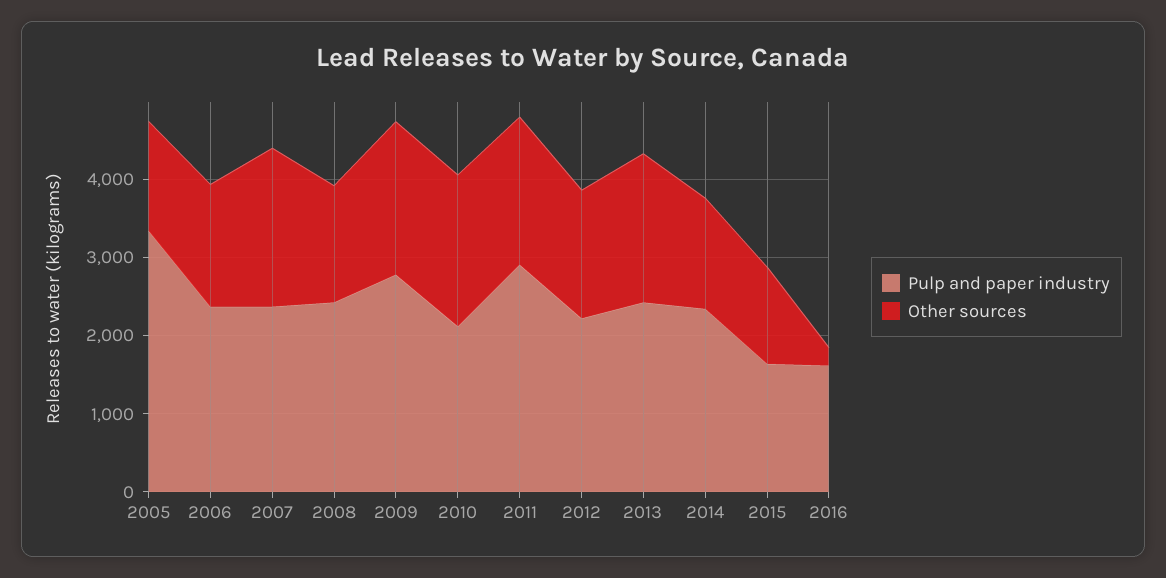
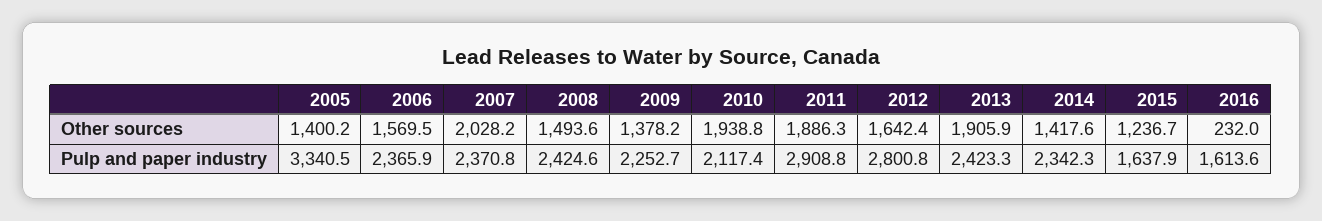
  {
    "Pulp and paper industry": {
      "2005": 3340.5,
      "2006": 2365.9,
      "2007": 2370.8,
      "2008": 2424.6,
-     "2009": 2800,
+     "2009": 2252.7,
      "2010": 2117.4,
      "2011": 2908.8,
-     "2012": 2200,
+     "2012": 2800.8,
      "2013": 2423.3,
      "2014": 2342.3,
      "2015": 1637.9,
      "2016": 1613.6
    },
    "Other sources": {
      "2005": 1400.2,
      "2006": 1569.5,
      "2007": 2028.2,
      "2008": 1493.6,
-     "2009": 2000,
+     "2009": 1378.2,
      "2010": 1938.8,
      "2011": 1886.3,
      "2012": 1642.4,
      "2013": 1905.9,
      "2014": 1417.6,
      "2015": 1236.7,
      "2016": 232
    }
  }

